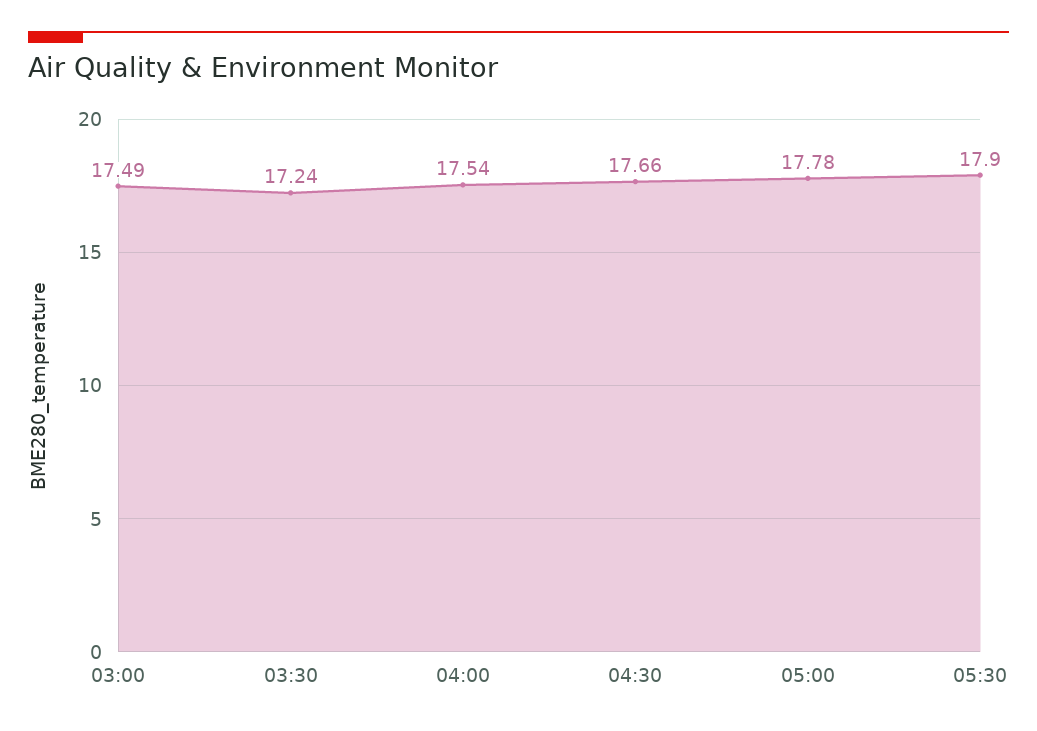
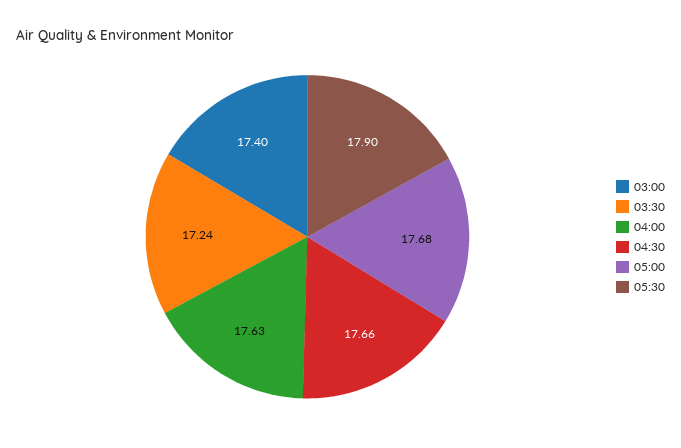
  {
-   "03:00": 17.49,
+   "03:00": 17.4,
    "03:30": 17.24,
-   "04:00": 17.54,
+   "04:00": 17.63,
    "04:30": 17.66,
-   "05:00": 17.78,
+   "05:00": 17.68,
    "05:30": 17.9
  }

